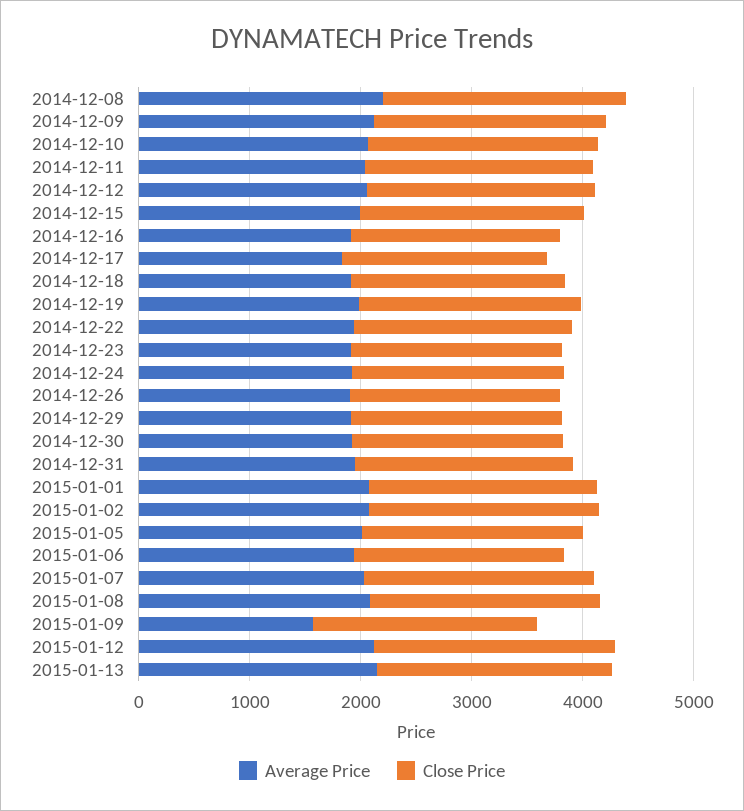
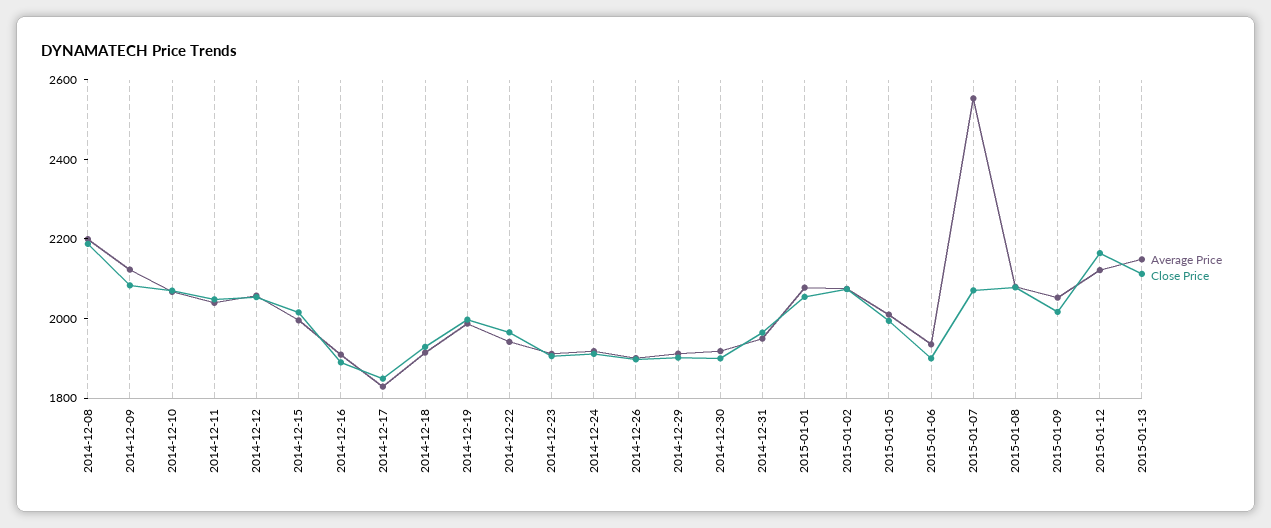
  {
    "Average Price": {
      "2014-12-08": 2200,
      "2014-12-09": 2100,
      "2014-12-10": 2050,
      "2014-12-11": 2050,
      "2014-12-12": 2050,
      "2014-12-15": 2000,
      "2014-12-16": 1900,
      "2014-12-17": 1850,
      "2014-12-18": 1900,
      "2014-12-19": 2000,
      "2014-12-22": 1950,
      "2014-12-23": 1900,
      "2014-12-24": 1900,
      "2014-12-26": 1900,
      "2014-12-29": 1900,
      "2014-12-30": 1900,
      "2014-12-31": 1950,
      "2015-01-01": 2100,
      "2015-01-02": 2050,
      "2015-01-05": 2000,
      "2015-01-06": 1950,
-     "2015-01-07": 2000,
+     "2015-01-07": 2550,
      "2015-01-08": 2100,
-     "2015-01-09": 1600,
+     "2015-01-09": 2050,
      "2015-01-12": 2100,
      "2015-01-13": 2150
    },
    "Close Price": {
      "2014-12-08": 2200,
      "2014-12-09": 2100,
      "2014-12-10": 2050,
      "2014-12-11": 2050,
      "2014-12-12": 2050,
      "2014-12-15": 2000,
      "2014-12-16": 1900,
      "2014-12-17": 1850,
      "2014-12-18": 1950,
      "2014-12-19": 2000,
      "2014-12-22": 1950,
      "2014-12-23": 1900,
      "2014-12-24": 1900,
      "2014-12-26": 1900,
      "2014-12-29": 1900,
      "2014-12-30": 1900,
      "2014-12-31": 1950,
      "2015-01-01": 2050,
      "2015-01-02": 2050,
      "2015-01-05": 2000,
      "2015-01-06": 1900,
      "2015-01-07": 2050,
      "2015-01-08": 2100,
      "2015-01-09": 2000,
      "2015-01-12": 2150,
      "2015-01-13": 2100
    }
  }

